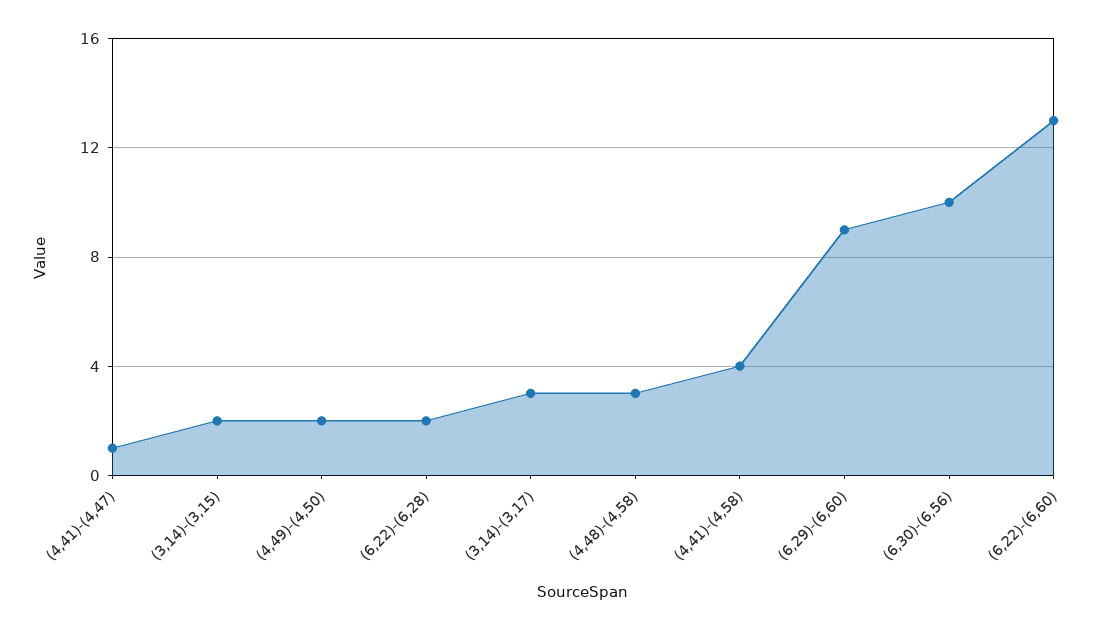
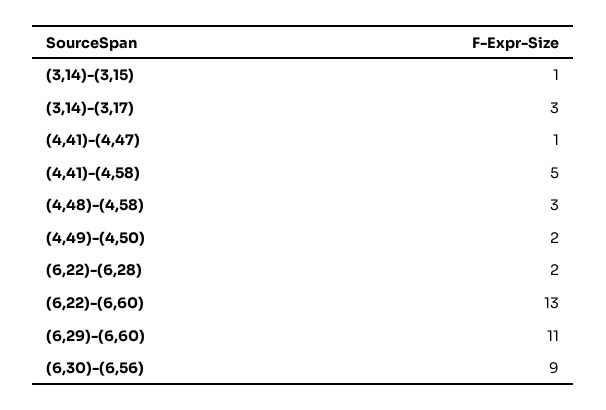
  {
    "(4,41)-(4,47)": 1,
-   "(3,14)-(3,15)": 2,
+   "(3,14)-(3,15)": 1,
    "(4,49)-(4,50)": 2,
    "(6,22)-(6,28)": 2,
    "(3,14)-(3,17)": 3,
    "(4,48)-(4,58)": 3,
-   "(4,41)-(4,58)": 4,
+   "(4,41)-(4,58)": 5,
-   "(6,29)-(6,60)": 9,
+   "(6,29)-(6,60)": 11,
-   "(6,30)-(6,56)": 10,
+   "(6,30)-(6,56)": 9,
    "(6,22)-(6,60)": 13
  }

